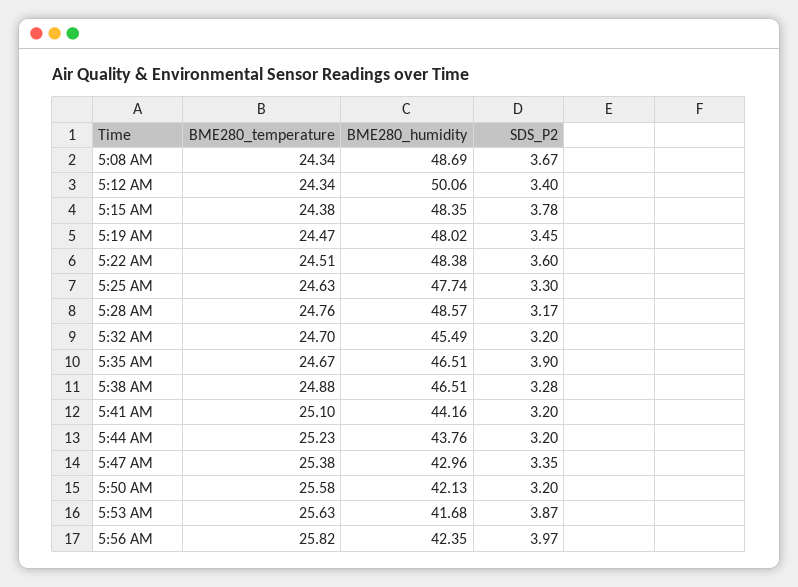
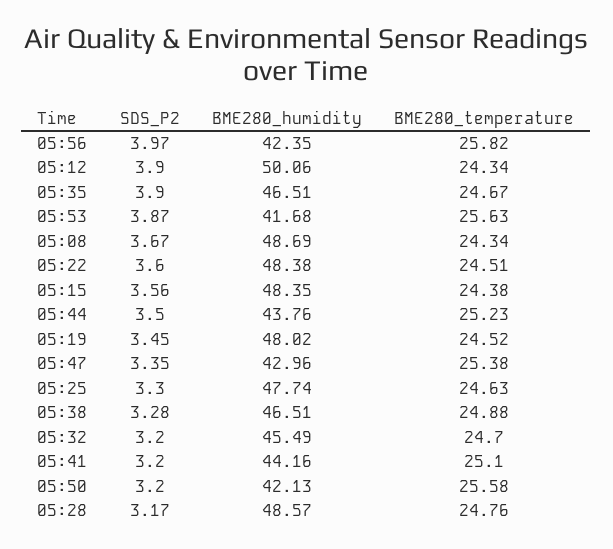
  {
    "BME280_temperature": {
      "5:08 AM": 24.34,
      "5:12 AM": 24.34,
      "5:15 AM": 24.38,
-     "5:19 AM": 24.47,
+     "5:19 AM": 24.52,
      "5:22 AM": 24.51,
      "5:25 AM": 24.63,
      "5:28 AM": 24.76,
      "5:32 AM": 24.7,
      "5:35 AM": 24.67,
      "5:38 AM": 24.88,
      "5:41 AM": 25.1,
      "5:44 AM": 25.23,
      "5:47 AM": 25.38,
      "5:50 AM": 25.58,
      "5:53 AM": 25.63,
      "5:56 AM": 25.82
    },
    "BME280_humidity": {
      "5:08 AM": 48.69,
      "5:12 AM": 50.06,
      "5:15 AM": 48.35,
      "5:19 AM": 48.02,
      "5:22 AM": 48.38,
      "5:25 AM": 47.74,
      "5:28 AM": 48.57,
      "5:32 AM": 45.49,
      "5:35 AM": 46.51,
      "5:38 AM": 46.51,
      "5:41 AM": 44.16,
      "5:44 AM": 43.76,
      "5:47 AM": 42.96,
      "5:50 AM": 42.13,
      "5:53 AM": 41.68,
      "5:56 AM": 42.35
    },
    "SDS_P2": {
      "5:08 AM": 3.67,
-     "5:12 AM": 3.4,
+     "5:12 AM": 3.9,
-     "5:15 AM": 3.78,
+     "5:15 AM": 3.56,
      "5:19 AM": 3.45,
      "5:22 AM": 3.6,
      "5:25 AM": 3.3,
      "5:28 AM": 3.17,
      "5:32 AM": 3.2,
      "5:35 AM": 3.9,
      "5:38 AM": 3.28,
      "5:41 AM": 3.2,
-     "5:44 AM": 3.2,
+     "5:44 AM": 3.5,
      "5:47 AM": 3.35,
      "5:50 AM": 3.2,
      "5:53 AM": 3.87,
      "5:56 AM": 3.97
    }
  }

